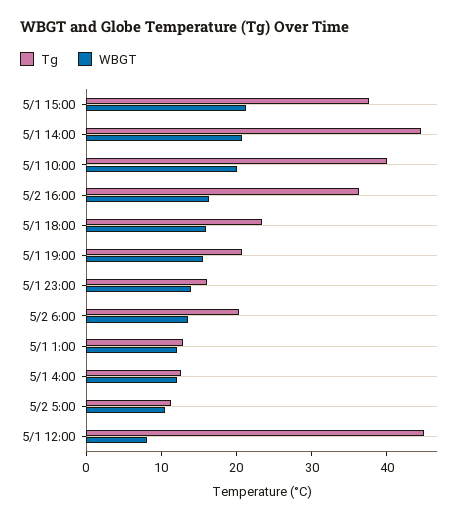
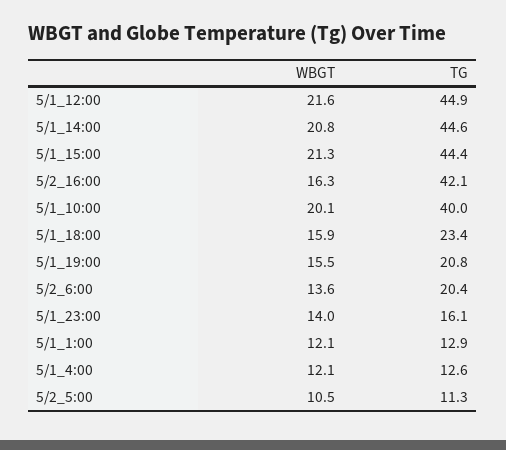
  {
    "Tg": {
-     "5/1 15:00": 38,
+     "5/1 15:00": 44.4,
      "5/1 14:00": 44.6,
      "5/1 10:00": 40,
-     "5/2 16:00": 36,
+     "5/2 16:00": 42.1,
      "5/1 18:00": 23.4,
      "5/1 19:00": 20.8,
      "5/1 23:00": 16.1,
      "5/2 6:00": 20.4,
      "5/1 1:00": 12.9,
      "5/1 4:00": 12.6,
      "5/2 5:00": 11.3,
      "5/1 12:00": 44.9
    },
    "WBGT": {
      "5/1 15:00": 21.3,
      "5/1 14:00": 20.8,
      "5/1 10:00": 20.1,
      "5/2 16:00": 16.3,
      "5/1 18:00": 15.9,
      "5/1 19:00": 15.5,
      "5/1 23:00": 14,
      "5/2 6:00": 13.6,
      "5/1 1:00": 12.1,
      "5/1 4:00": 12.1,
      "5/2 5:00": 10.5,
-     "5/1 12:00": 8
+     "5/1 12:00": 21.6
    }
  }

